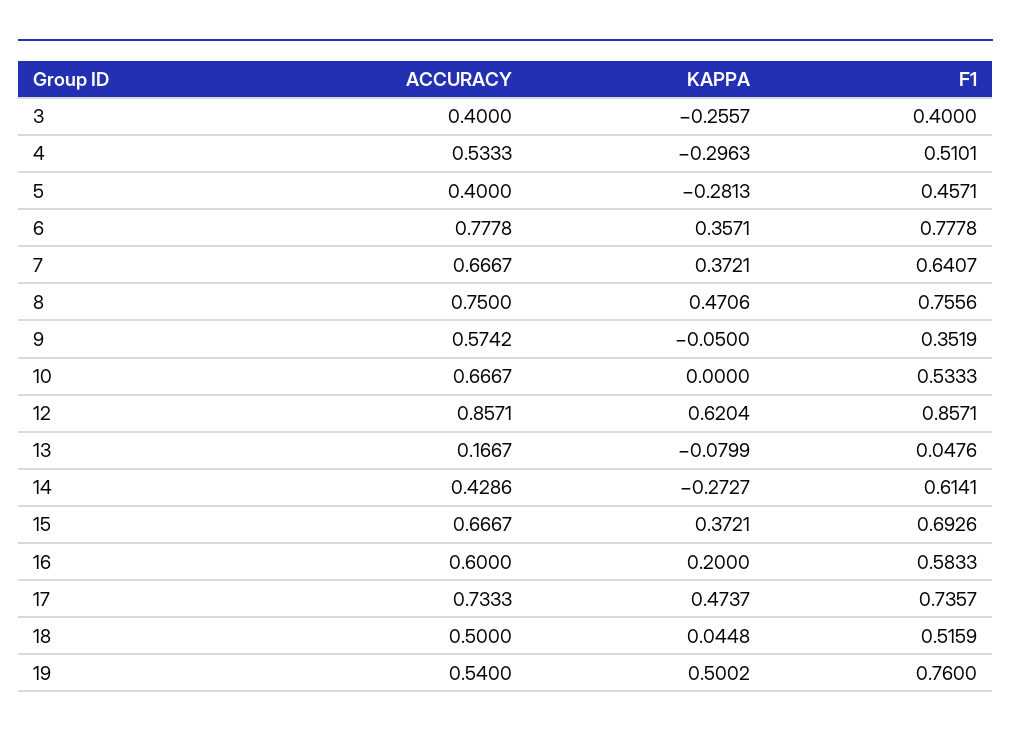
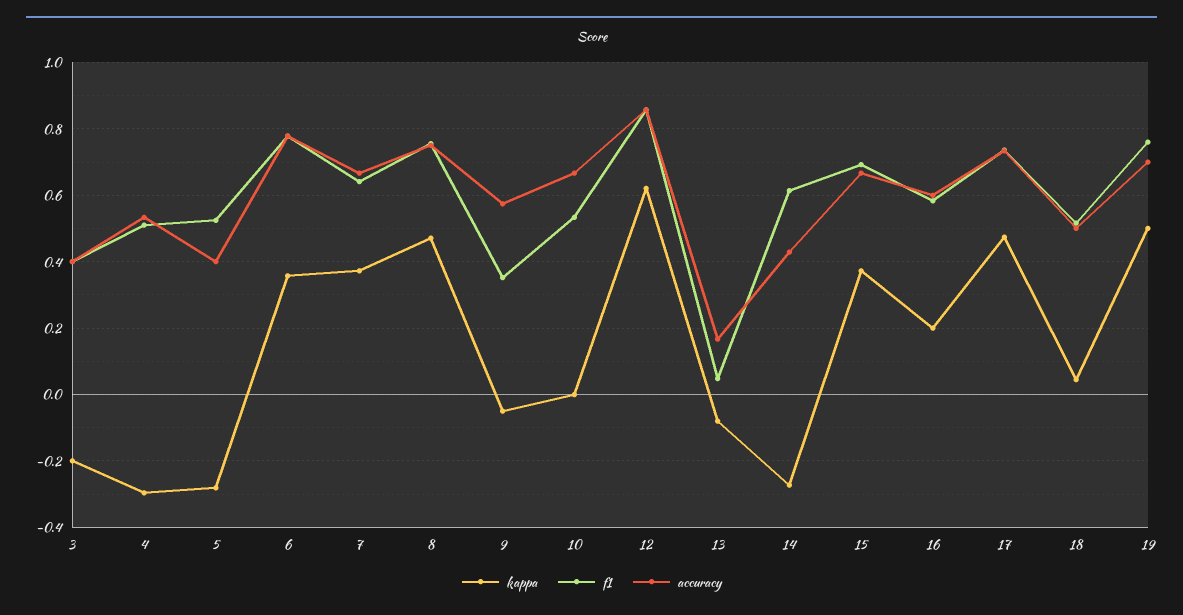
  {
    "ACCURACY": {
      "3": 0.4,
      "4": 0.5333,
      "5": 0.4,
      "6": 0.7778,
      "7": 0.6667,
      "8": 0.75,
      "9": 0.5742,
      "10": 0.6667,
      "12": 0.8571,
      "13": 0.1667,
      "14": 0.4286,
      "15": 0.6667,
      "16": 0.6,
      "17": 0.7333,
      "18": 0.5,
-     "19": 0.54
+     "19": 0.7
    },
    "KAPPA": {
-     "3": -0.2557,
+     "3": -0.2,
      "4": -0.2963,
      "5": -0.2813,
      "6": 0.3571,
      "7": 0.3721,
      "8": 0.4706,
      "9": -0.05,
      "10": 0,
      "12": 0.6204,
      "13": -0.0799,
      "14": -0.2727,
      "15": 0.3721,
      "16": 0.2,
      "17": 0.4737,
      "18": 0.0448,
      "19": 0.5002
    },
    "F1": {
      "3": 0.4,
      "4": 0.5101,
-     "5": 0.4571,
+     "5": 0.52,
      "6": 0.7778,
      "7": 0.6407,
      "8": 0.7556,
      "9": 0.3519,
      "10": 0.5333,
      "12": 0.8571,
      "13": 0.0476,
      "14": 0.6141,
      "15": 0.6926,
      "16": 0.5833,
      "17": 0.7357,
      "18": 0.5159,
      "19": 0.76
    }
  }

